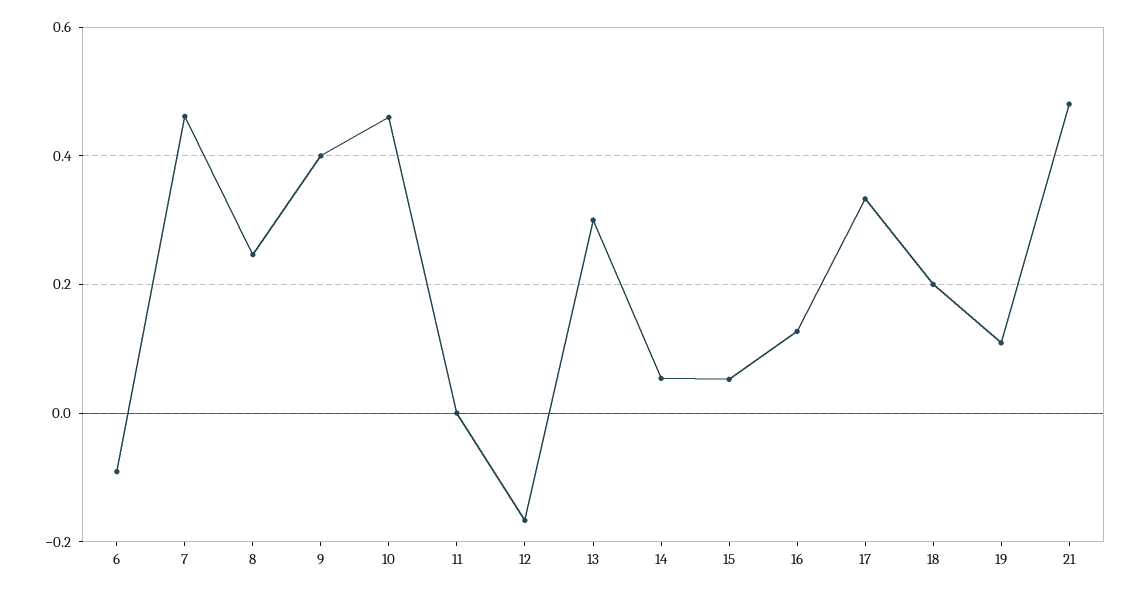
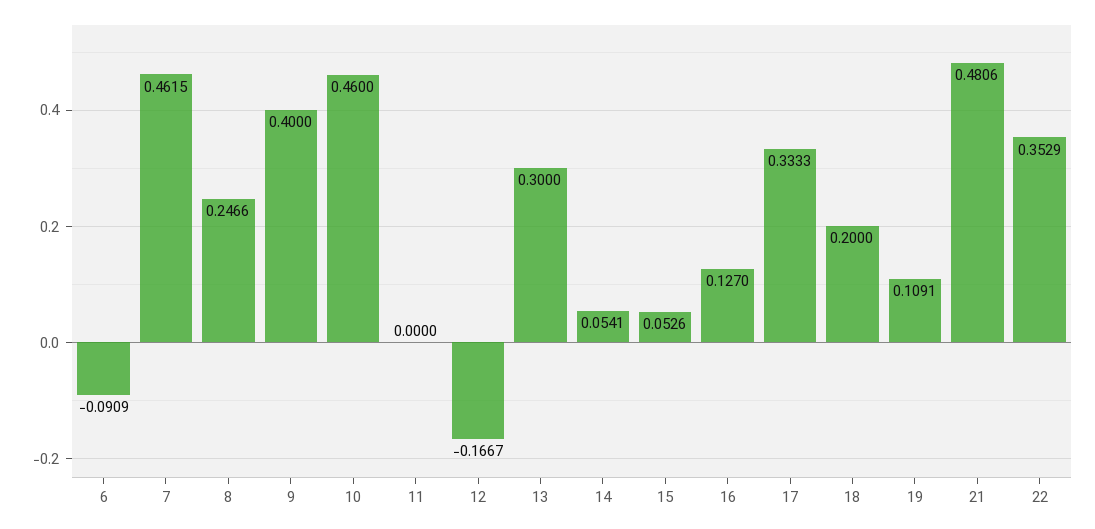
  {
    "6": -0.0909,
    "7": 0.4615,
    "8": 0.2466,
    "9": 0.4,
    "10": 0.46,
    "11": 0,
    "12": -0.1667,
    "13": 0.3,
    "14": 0.0541,
    "15": 0.0526,
    "16": 0.127,
    "17": 0.3333,
    "18": 0.2,
    "19": 0.1091,
-   "21": 0.4806
+   "21": 0.4806,
+   "22": 0.3529
  }

